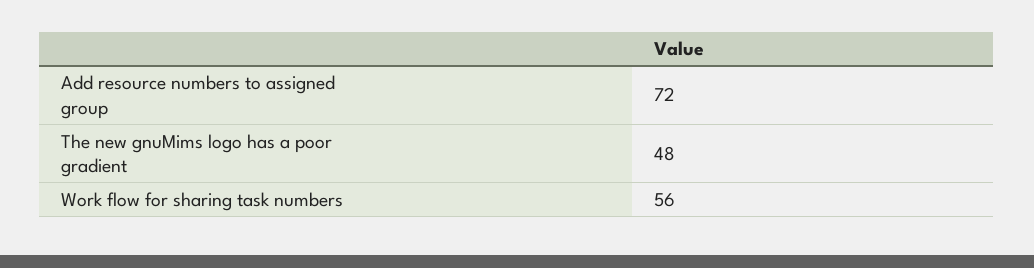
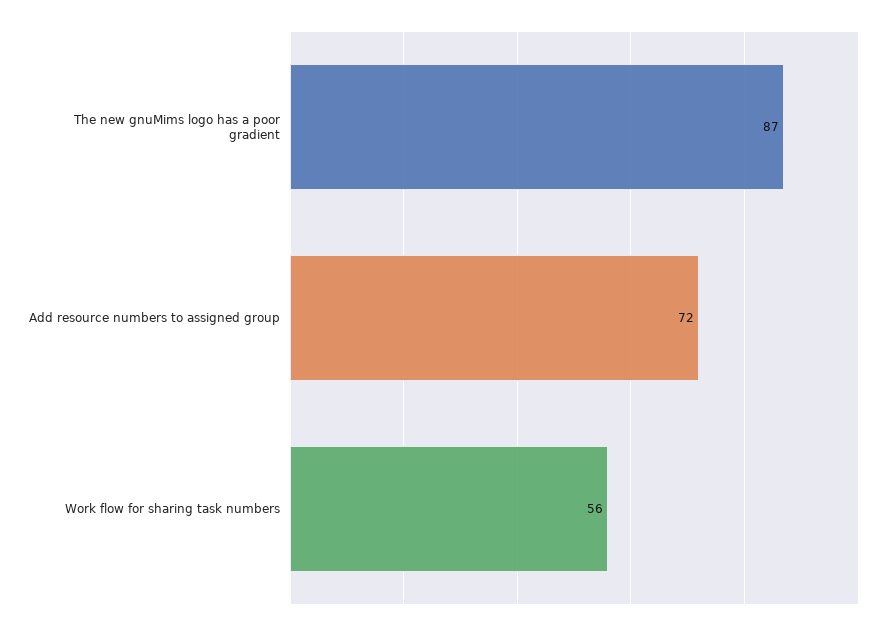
  {
    "Add resource numbers to assigned group": 72,
-   "The new gnuMims logo has a poor gradient": 48,
+   "The new gnuMims logo has a poor gradient": 87,
    "Work flow for sharing task numbers": 56
  }

